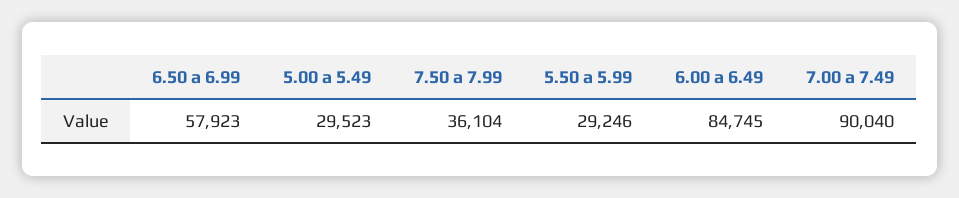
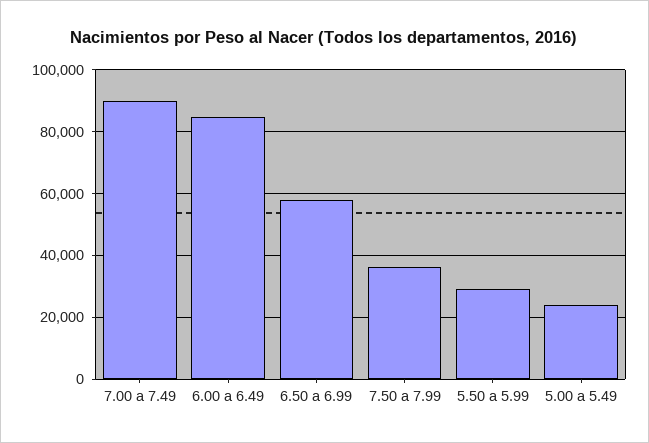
  {
    "6.50 a 6.99": 57923,
-   "5.00 a 5.49": 29523,
+   "5.00 a 5.49": 24000,
    "7.50 a 7.99": 36104,
    "5.50 a 5.99": 29246,
    "6.00 a 6.49": 84745,
    "7.00 a 7.49": 90040
  }

